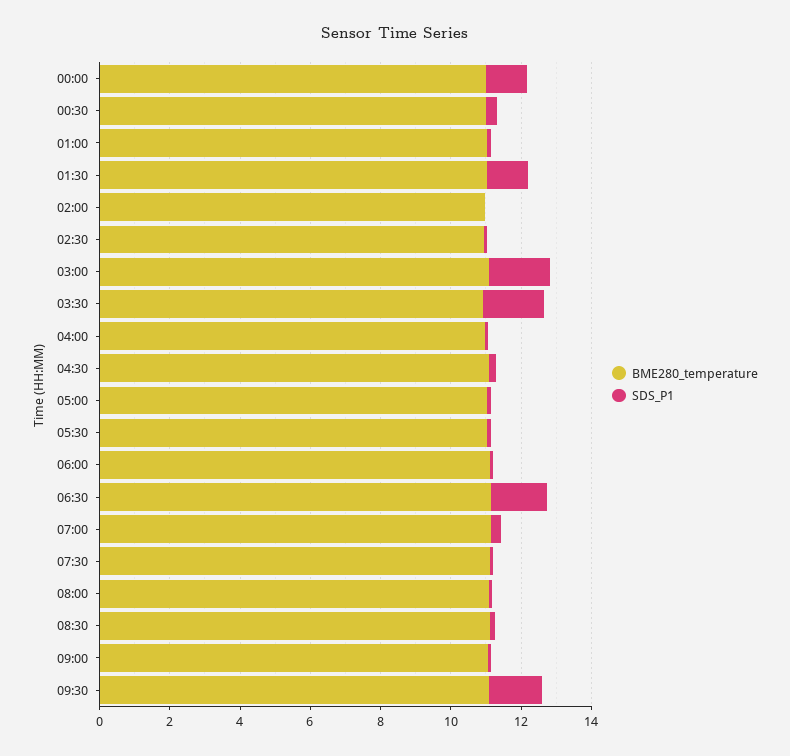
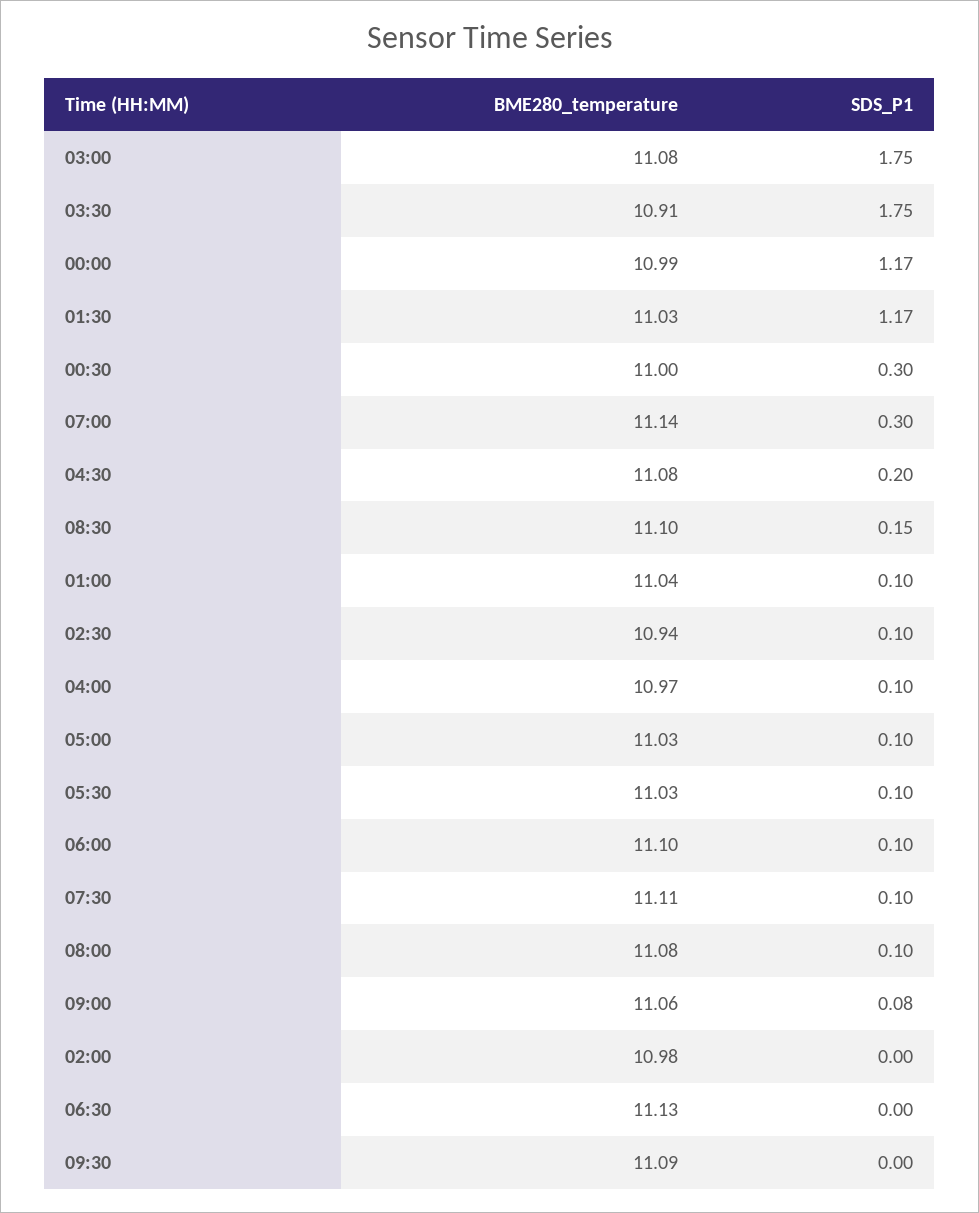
  {
    "BME280_temperature": {
      "00:00": 10.99,
      "00:30": 11,
      "01:00": 11.04,
      "01:30": 11.03,
      "02:00": 10.98,
      "02:30": 10.94,
      "03:00": 11.08,
      "03:30": 10.91,
      "04:00": 10.97,
      "04:30": 11.08,
      "05:00": 11.03,
      "05:30": 11.03,
      "06:00": 11.1,
      "06:30": 11.13,
      "07:00": 11.14,
      "07:30": 11.11,
      "08:00": 11.08,
      "08:30": 11.1,
      "09:00": 11.06,
      "09:30": 11.09
    },
    "SDS_P1": {
      "00:00": 1.17,
      "00:30": 0.3,
      "01:00": 0.1,
      "01:30": 1.17,
      "02:00": 0,
      "02:30": 0.1,
      "03:00": 1.75,
      "03:30": 1.75,
      "04:00": 0.1,
      "04:30": 0.2,
      "05:00": 0.1,
      "05:30": 0.1,
      "06:00": 0.1,
-     "06:30": 1.5,
+     "06:30": 0,
      "07:00": 0.3,
      "07:30": 0.1,
      "08:00": 0.1,
      "08:30": 0.15,
      "09:00": 0.08,
-     "09:30": 1.5
+     "09:30": 0
    }
  }

